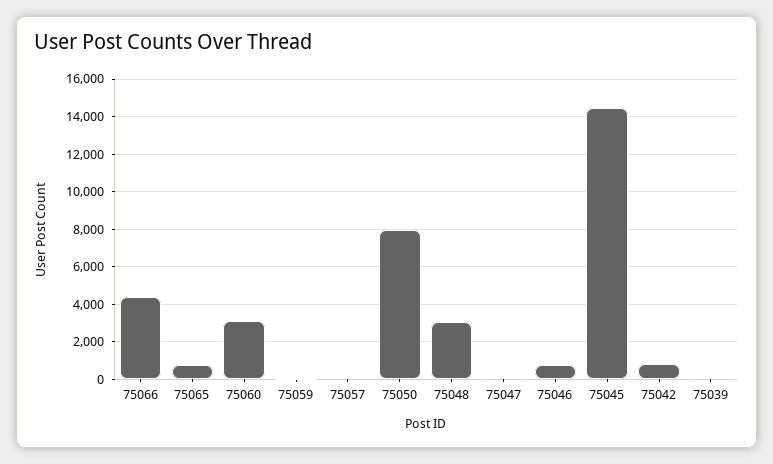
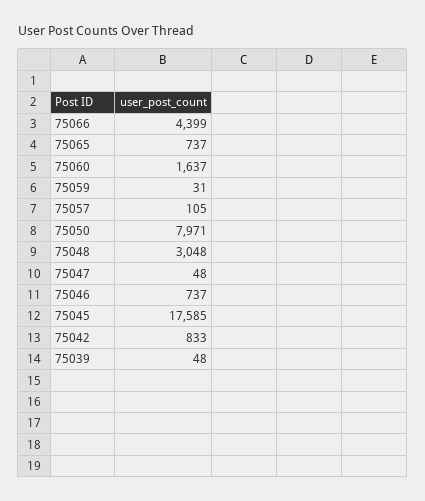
  {
    "75066": 4399,
    "75065": 737,
-   "75060": 3000,
+   "75060": 1637,
    "75059": 31,
    "75057": 105,
    "75050": 7971,
    "75048": 3048,
    "75047": 48,
    "75046": 737,
-   "75045": 14500,
+   "75045": 17585,
    "75042": 833,
    "75039": 48
  }

